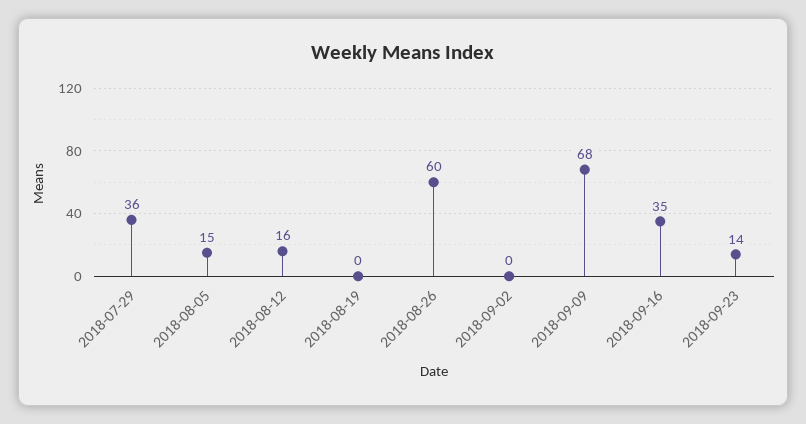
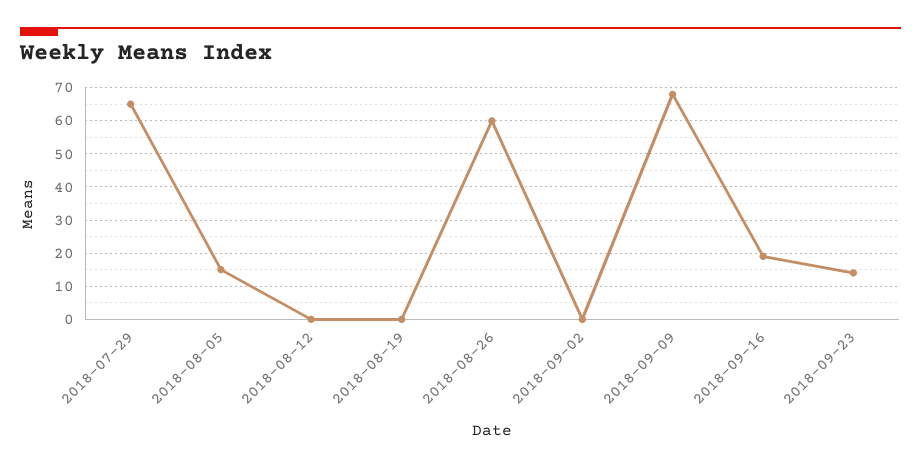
  {
-   "2018-07-29": 36,
+   "2018-07-29": 65,
    "2018-08-05": 15,
-   "2018-08-12": 16,
+   "2018-08-12": 0,
    "2018-08-19": 0,
    "2018-08-26": 60,
    "2018-09-02": 0,
    "2018-09-09": 68,
-   "2018-09-16": 35,
+   "2018-09-16": 20,
    "2018-09-23": 14
  }

